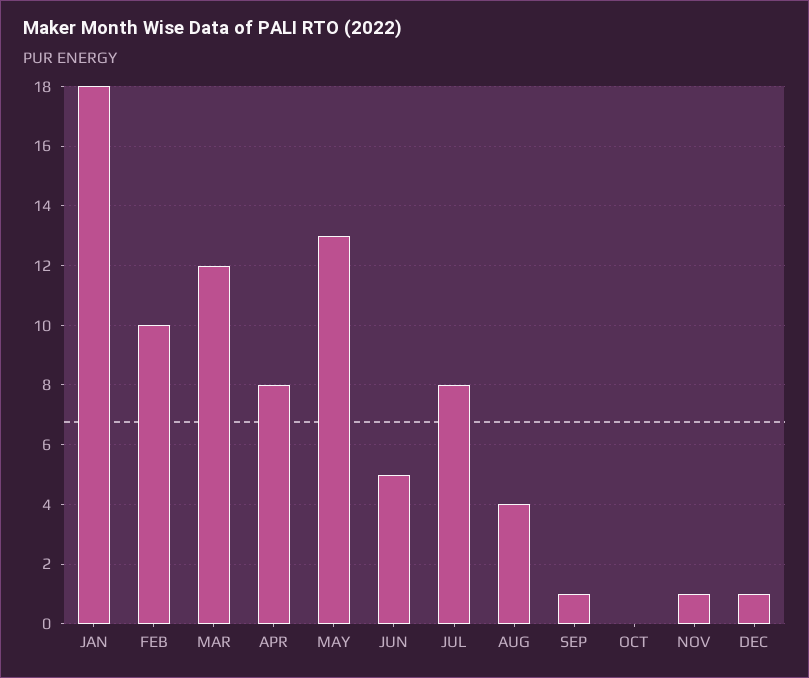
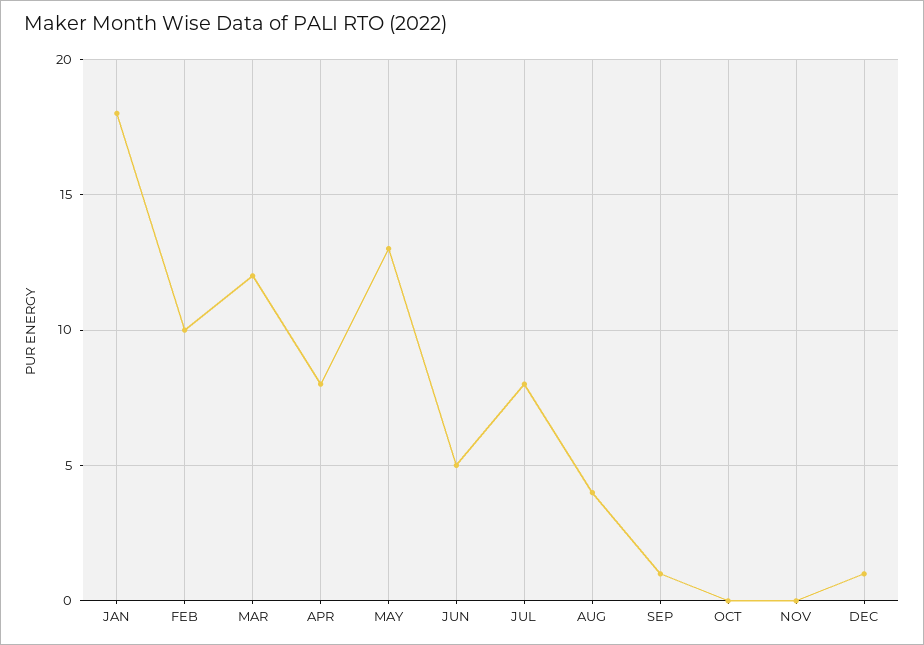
  {
    "JAN": 18,
    "FEB": 10,
    "MAR": 12,
    "APR": 8,
    "MAY": 13,
    "JUN": 5,
    "JUL": 8,
    "AUG": 4,
    "SEP": 1,
    "OCT": 0,
-   "NOV": 1,
+   "NOV": 0,
    "DEC": 1
  }

